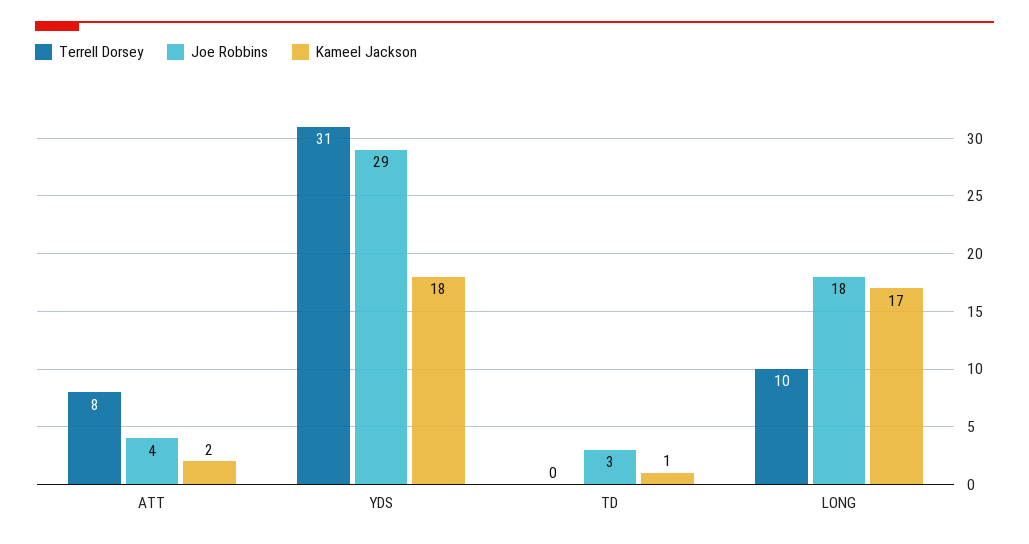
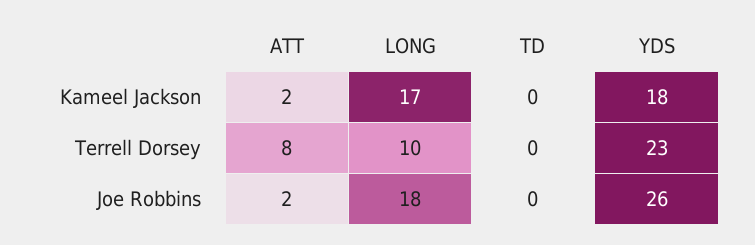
  {
    "Terrell Dorsey": {
      "ATT": 8,
-     "YDS": 31,
+     "YDS": 23,
      "TD": 0,
      "LONG": 10
    },
    "Joe Robbins": {
-     "ATT": 4,
+     "ATT": 2,
-     "YDS": 29,
+     "YDS": 26,
-     "TD": 3,
+     "TD": 0,
      "LONG": 18
    },
    "Kameel Jackson": {
      "ATT": 2,
      "YDS": 18,
-     "TD": 1,
+     "TD": 0,
      "LONG": 17
    }
  }

